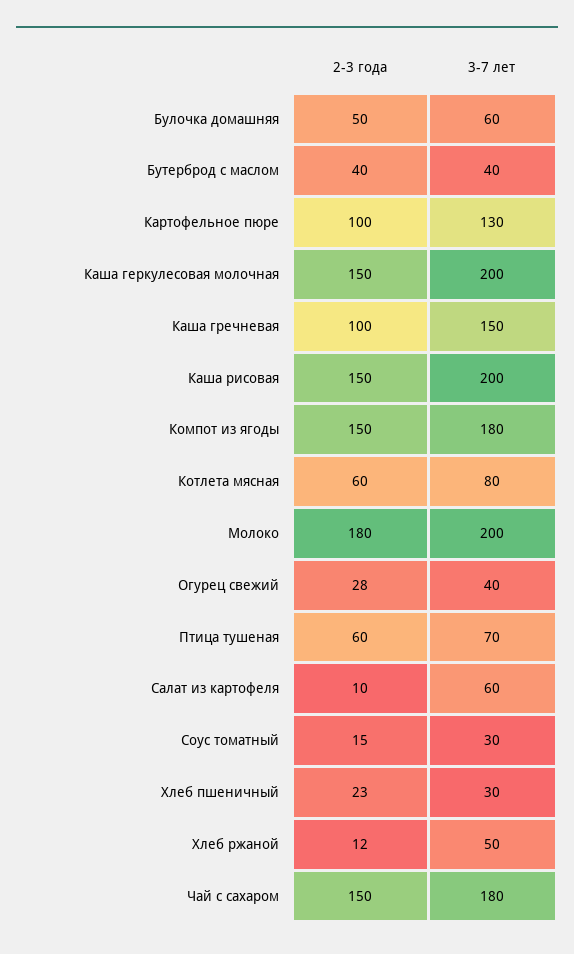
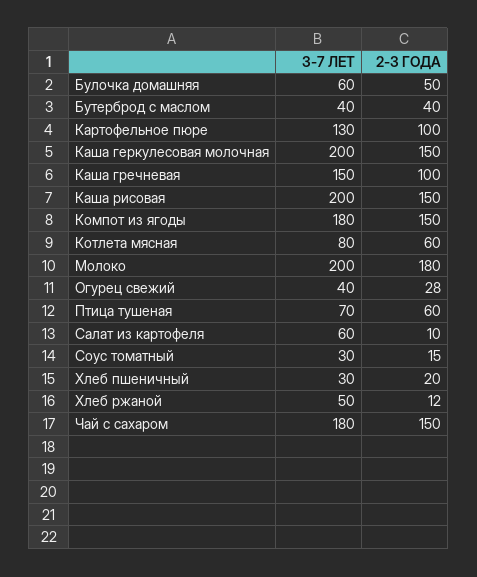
  {
    "2-3 года": {
      "Булочка домашняя": 50,
      "Бутерброд с маслом": 40,
      "Картофельное пюре": 100,
      "Каша геркулесовая молочная": 150,
      "Каша гречневая": 100,
      "Каша рисовая": 150,
      "Компот из ягоды": 150,
      "Котлета мясная": 60,
      "Молоко": 180,
      "Огурец свежий": 28,
      "Птица тушеная": 60,
      "Салат из картофеля": 10,
      "Соус томатный": 15,
-     "Хлеб пшеничный": 23,
+     "Хлеб пшеничный": 20,
      "Хлеб ржаной": 12,
      "Чай с сахаром": 150
    },
    "3-7 лет": {
      "Булочка домашняя": 60,
      "Бутерброд с маслом": 40,
      "Картофельное пюре": 130,
      "Каша геркулесовая молочная": 200,
      "Каша гречневая": 150,
      "Каша рисовая": 200,
      "Компот из ягоды": 180,
      "Котлета мясная": 80,
      "Молоко": 200,
      "Огурец свежий": 40,
      "Птица тушеная": 70,
      "Салат из картофеля": 60,
      "Соус томатный": 30,
      "Хлеб пшеничный": 30,
      "Хлеб ржаной": 50,
      "Чай с сахаром": 180
    }
  }

